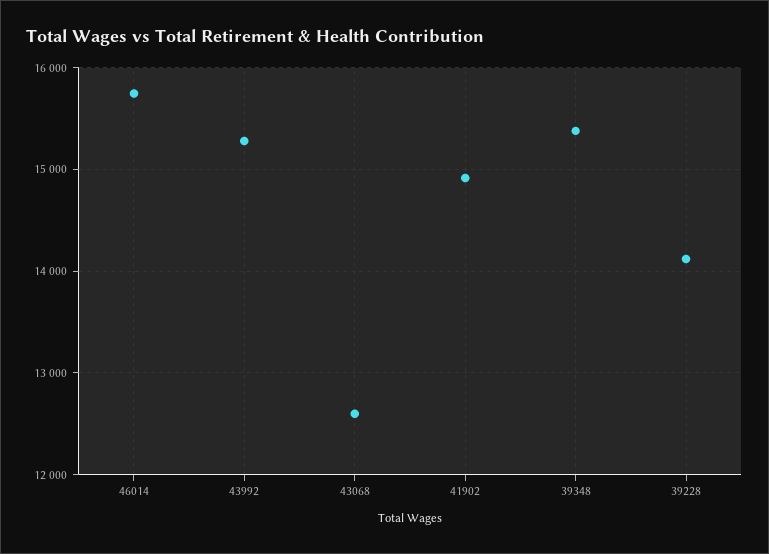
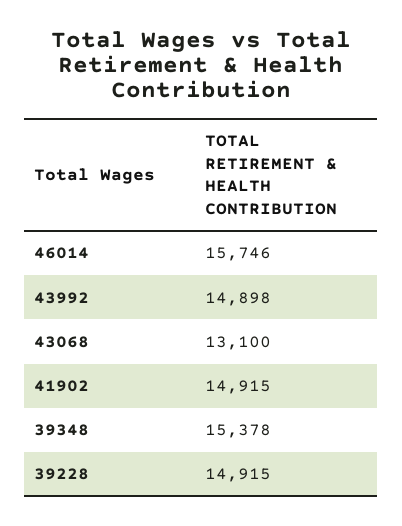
  {
    "46014": 15746,
-   "43992": 15300,
+   "43992": 14898,
-   "43068": 12600,
+   "43068": 13100,
    "41902": 14915,
    "39348": 15378,
-   "39228": 14100
+   "39228": 14915
  }

